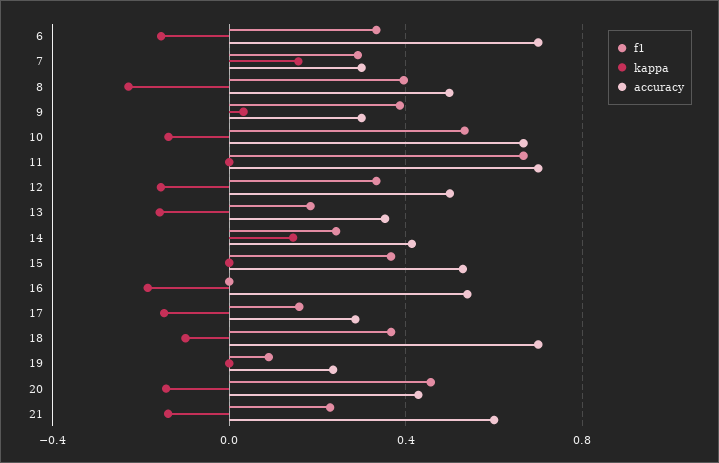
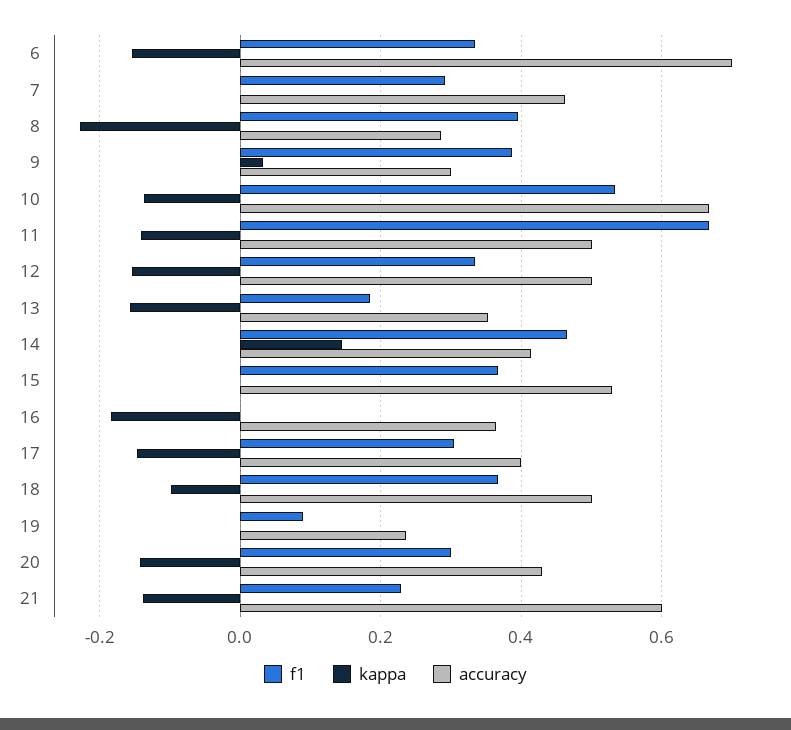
  {
    "f1": {
      "6": 0.34,
      "7": 0.3,
      "8": 0.4,
      "9": 0.38,
      "10": 0.54,
      "11": 0.66,
      "12": 0.34,
      "13": 0.18,
-     "14": 0.25,
+     "14": 0.46,
      "15": 0.36,
      "16": 0,
-     "17": 0.15,
+     "17": 0.3,
      "18": 0.36,
      "19": 0.08,
-     "20": 0.45,
+     "20": 0.3,
      "21": 0.22
    },
    "kappa": {
      "6": -0.16,
-     "7": 0.15,
+     "7": 0,
      "8": -0.22,
      "9": 0.04,
      "10": -0.14,
-     "11": 0,
+     "11": -0.14,
      "12": -0.16,
      "13": -0.16,
      "14": 0.14,
      "15": 0,
      "16": -0.18,
      "17": -0.14,
      "18": -0.1,
      "19": 0,
      "20": -0.14,
      "21": -0.14
    },
    "accuracy": {
      "6": 0.7,
-     "7": 0.3,
+     "7": 0.46,
-     "8": 0.5,
+     "8": 0.28,
      "9": 0.3,
      "10": 0.66,
-     "11": 0.7,
+     "11": 0.5,
      "12": 0.5,
      "13": 0.36,
      "14": 0.42,
      "15": 0.52,
-     "16": 0.55,
+     "16": 0.36,
-     "17": 0.3,
+     "17": 0.4,
-     "18": 0.7,
+     "18": 0.5,
      "19": 0.24,
      "20": 0.42,
      "21": 0.6
    }
  }

